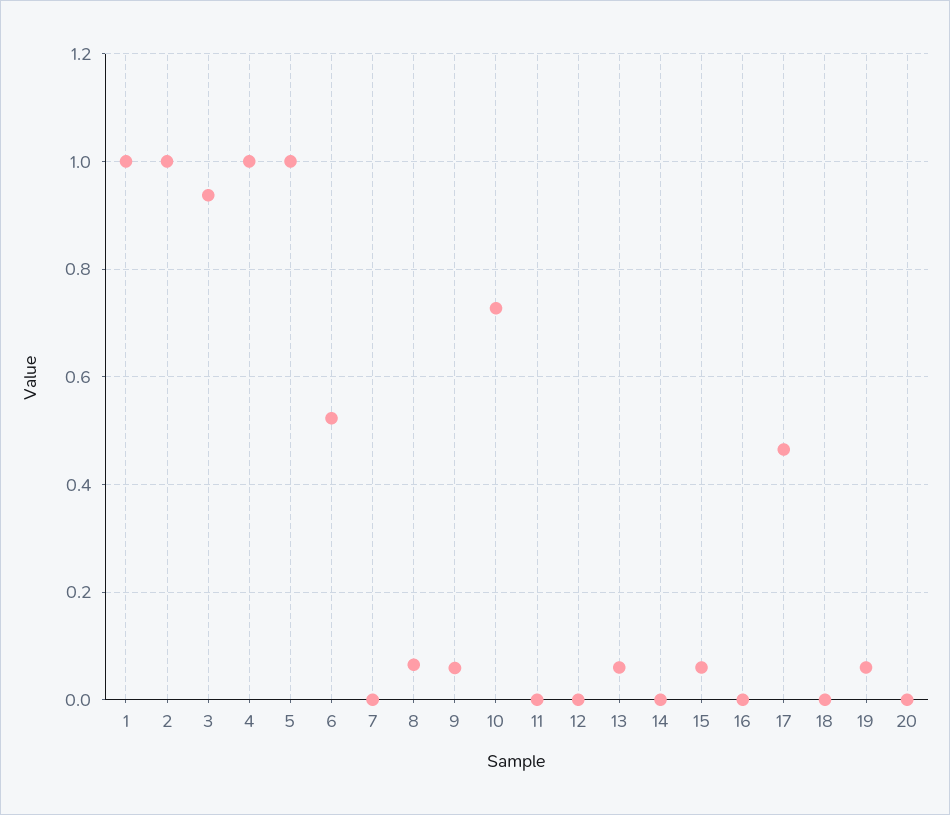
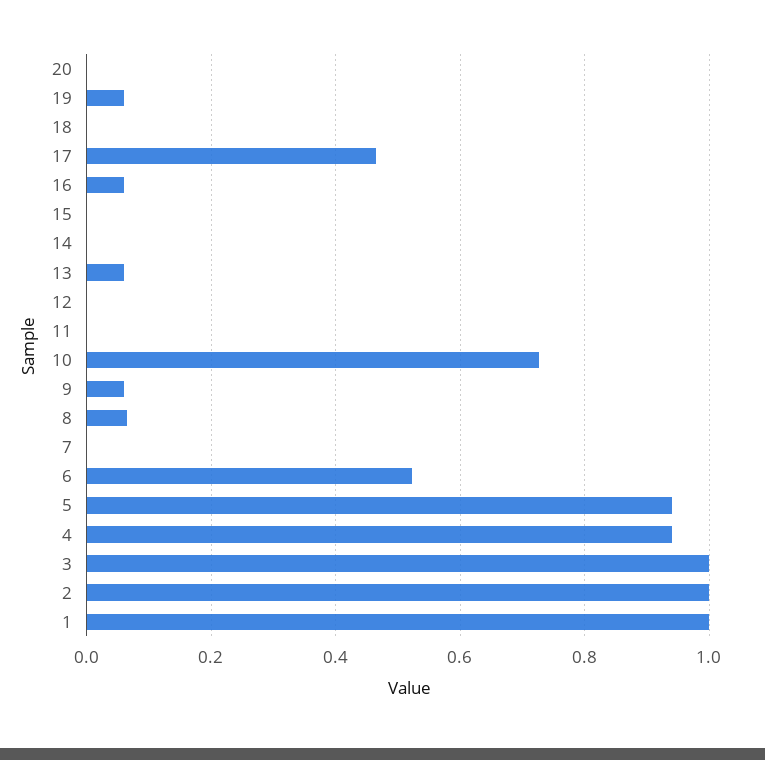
  {
    "1": 1,
    "2": 1,
-   "3": 0.94,
+   "3": 1,
-   "4": 1,
+   "4": 0.94,
-   "5": 1,
+   "5": 0.94,
    "6": 0.52,
    "7": 0,
    "8": 0.06,
    "9": 0.06,
    "10": 0.72,
    "11": 0,
    "12": 0,
    "13": 0.06,
    "14": 0,
-   "15": 0.06,
+   "15": 0,
-   "16": 0,
+   "16": 0.06,
    "17": 0.46,
    "18": 0,
    "19": 0.06,
    "20": 0
  }

